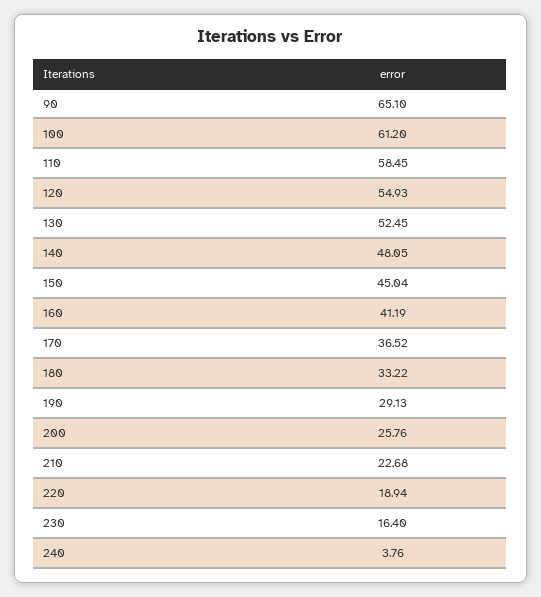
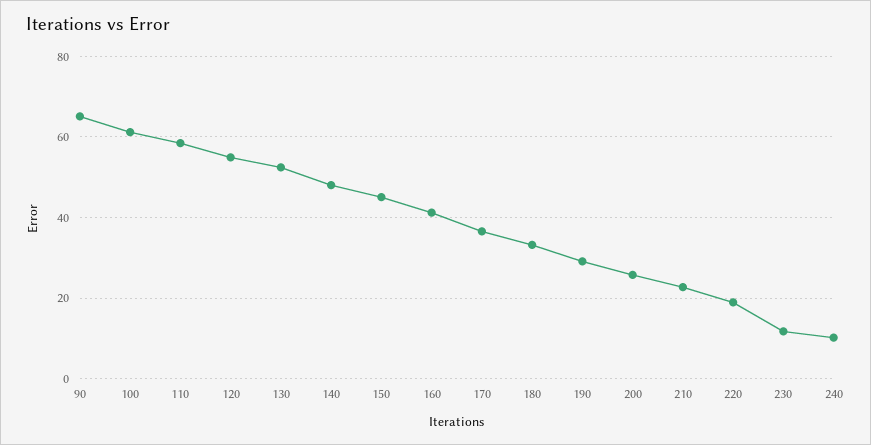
  {
    "90": 65.1,
    "100": 61.2,
    "110": 58.45,
    "120": 54.93,
    "130": 52.45,
    "140": 48.05,
    "150": 45.04,
    "160": 41.19,
    "170": 36.52,
    "180": 33.22,
    "190": 29.13,
    "200": 25.76,
    "210": 22.68,
    "220": 18.94,
-   "230": 16.4,
+   "230": 12,
-   "240": 3.76
+   "240": 10
  }

